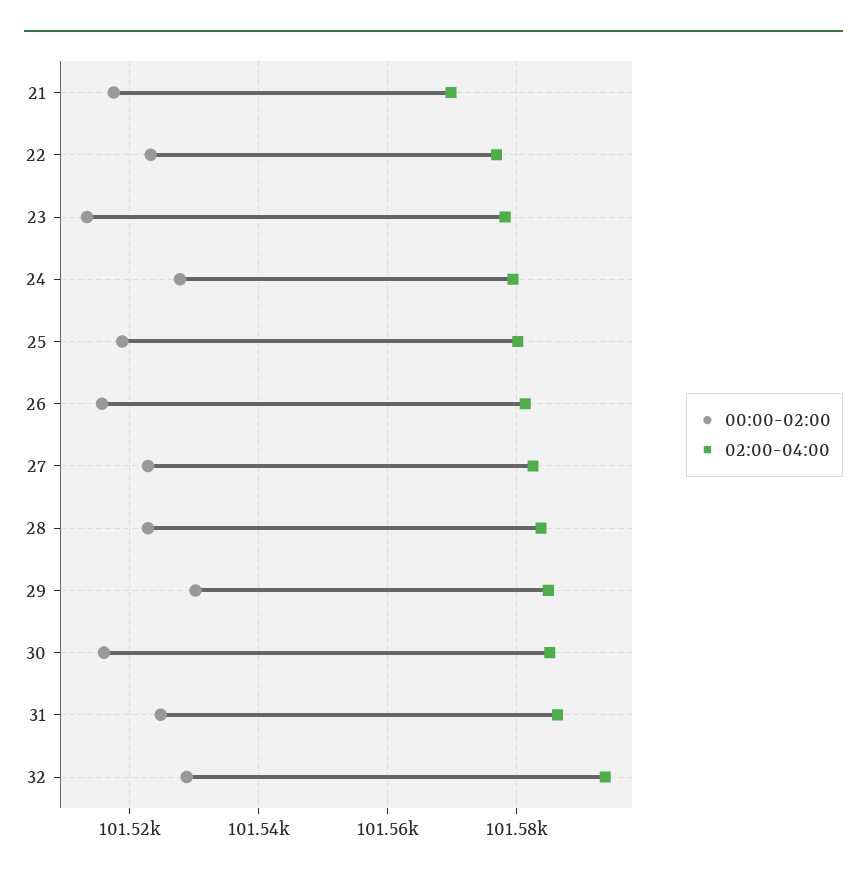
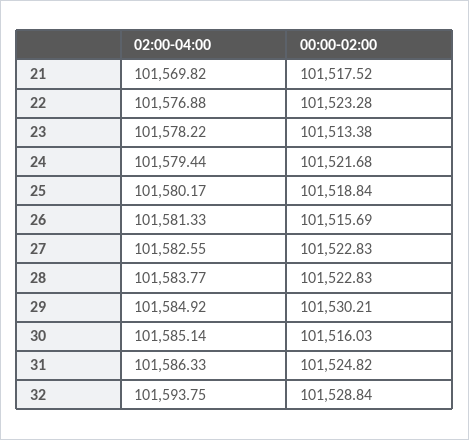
  {
    "00:00-02:00": {
      "21": 101517.52,
      "22": 101523.28,
      "23": 101513.38,
-     "24": 101528,
+     "24": 101521.68,
      "25": 101518.84,
      "26": 101515.69,
      "27": 101522.83,
      "28": 101522.83,
      "29": 101530.21,
      "30": 101516.03,
      "31": 101524.82,
      "32": 101528.84
    },
    "02:00-04:00": {
      "21": 101569.82,
      "22": 101576.88,
      "23": 101578.22,
      "24": 101579.44,
      "25": 101580.17,
      "26": 101581.33,
      "27": 101582.55,
      "28": 101583.77,
      "29": 101584.92,
      "30": 101585.14,
      "31": 101586.33,
      "32": 101593.75
    }
  }

